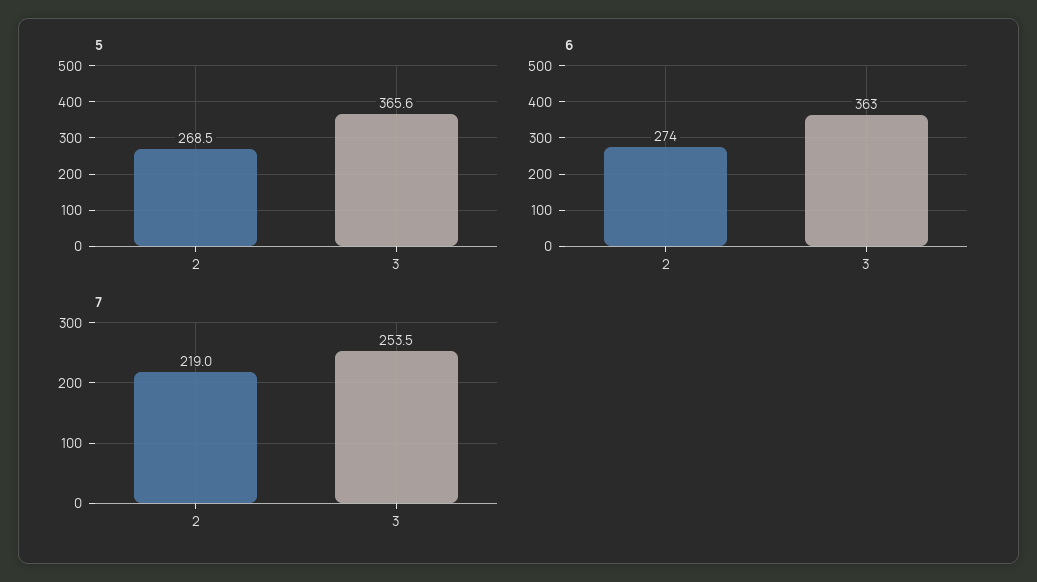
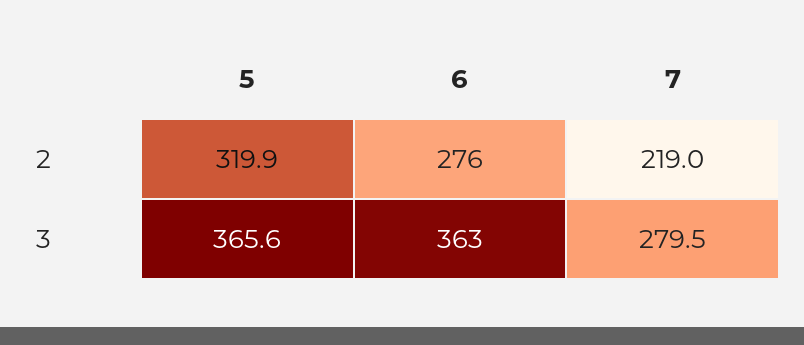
  {
    "5": {
-     "2": 268.5,
+     "2": 319.9,
      "3": 365.6
    },
    "6": {
-     "2": 274,
+     "2": 276,
      "3": 363
    },
    "7": {
      "2": 219,
-     "3": 253.5
+     "3": 279.5
    }
  }

